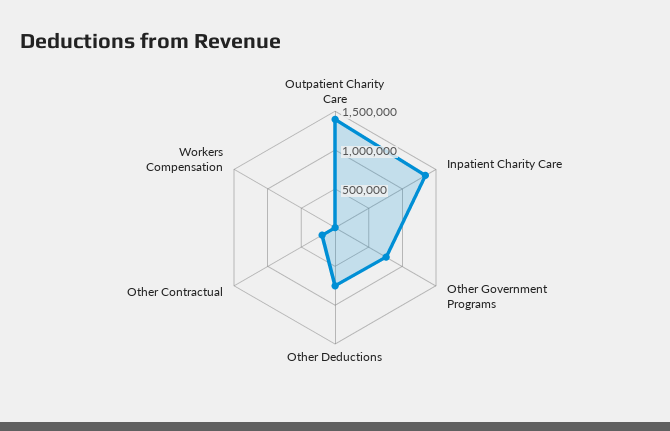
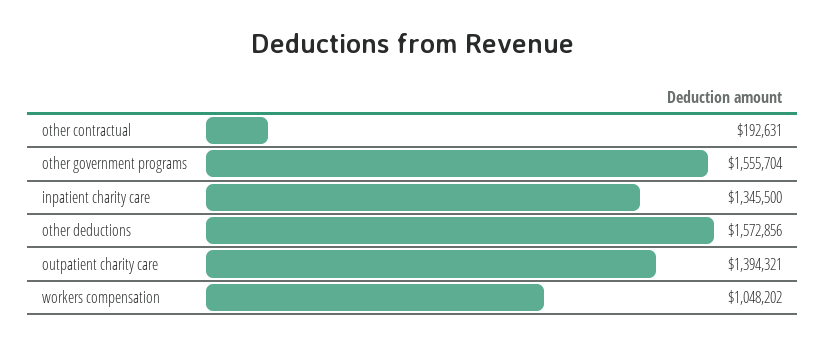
  {
    "Outpatient Charity Care": 1394321,
    "Inpatient Charity Care": 1345500,
-   "Other Government Programs": 750000,
+   "Other Government Programs": 1555704,
-   "Other Deductions": 750000,
+   "Other Deductions": 1572856,
    "Other Contractual": 192631,
-   "Workers Compensation": 0
+   "Workers Compensation": 1048202
  }

